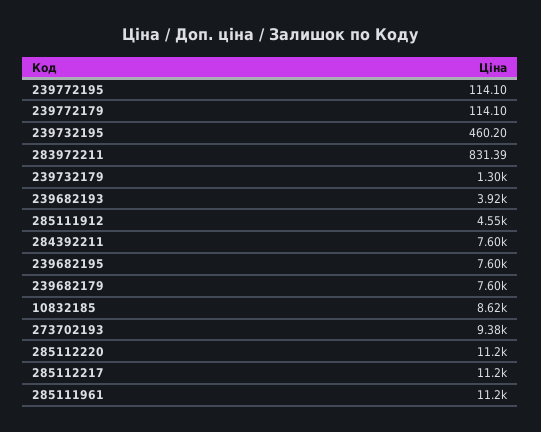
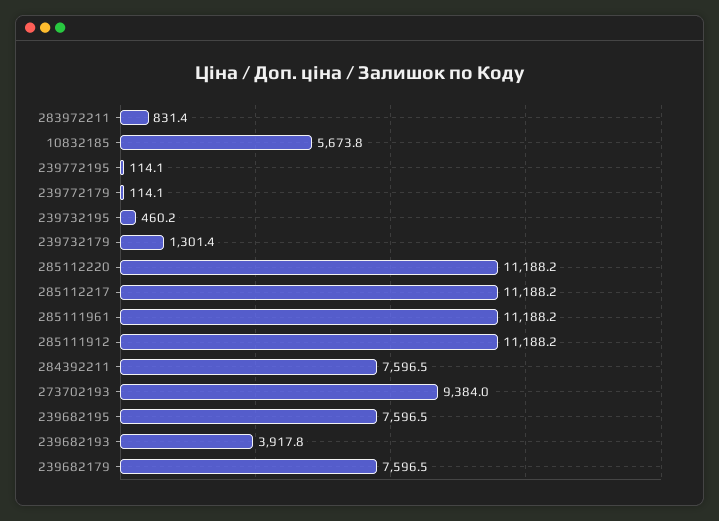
  {
    "239772195": 114.1,
    "239772179": 114.1,
    "239732195": 460.2,
    "283972211": 831.39,
    "239732179": 1301.4,
    "239682193": 3917.8,
-   "285111912": 4550,
+   "285111912": 11188.2,
    "284392211": 7596.5,
    "239682195": 7596.5,
    "239682179": 7596.5,
-   "10832185": 8620,
+   "10832185": 5673.8,
    "273702193": 9384,
    "285112220": 11188.2,
    "285112217": 11188.2,
    "285111961": 11188.2
  }

